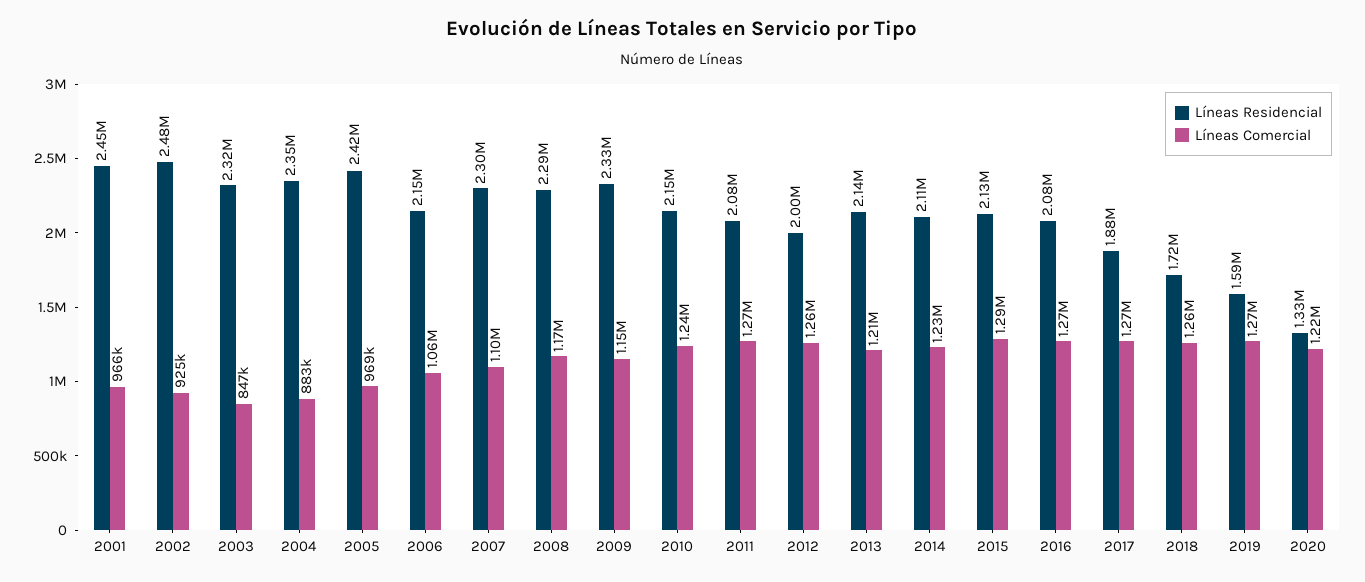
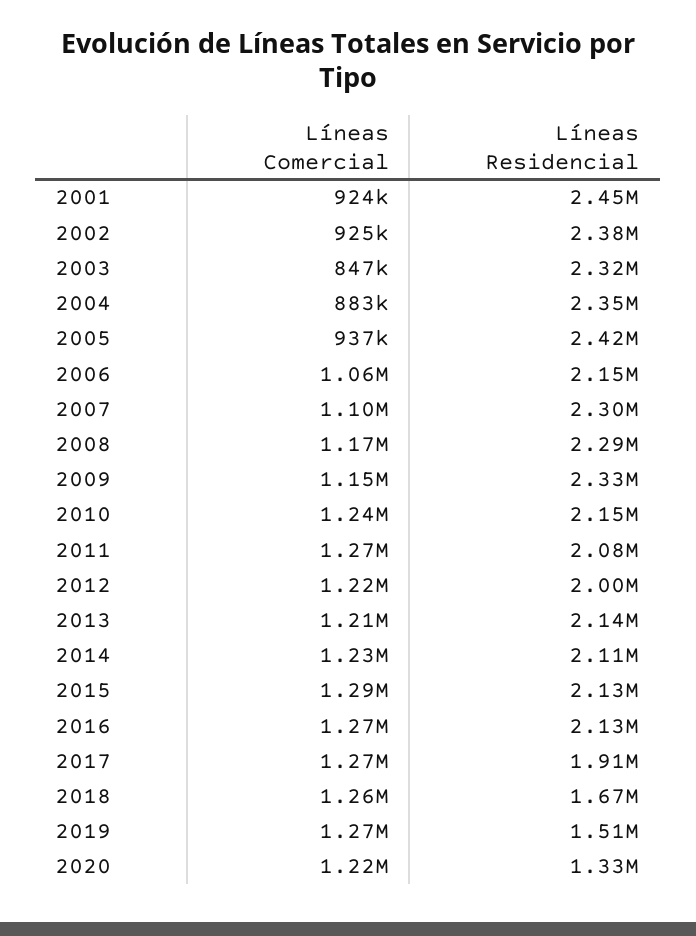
  {
    "Líneas Residencial": {
      "2001": 2450000,
-     "2002": 2480000,
+     "2002": 2380000,
      "2003": 2320000,
      "2004": 2350000,
      "2005": 2420000,
      "2006": 2150000,
      "2007": 2300000,
      "2008": 2290000,
      "2009": 2330000,
      "2010": 2150000,
      "2011": 2080000,
      "2012": 2000000,
      "2013": 2140000,
      "2014": 2110000,
      "2015": 2130000,
-     "2016": 2080000,
+     "2016": 2130000,
-     "2017": 1880000,
+     "2017": 1910000,
-     "2018": 1720000,
+     "2018": 1670000,
-     "2019": 1590000,
+     "2019": 1510000,
      "2020": 1330000
    },
    "Líneas Comercial": {
-     "2001": 966000,
+     "2001": 924000,
      "2002": 925000,
      "2003": 847000,
      "2004": 883000,
-     "2005": 969000,
+     "2005": 937000,
      "2006": 1060000,
      "2007": 1100000,
      "2008": 1170000,
      "2009": 1150000,
      "2010": 1240000,
      "2011": 1270000,
-     "2012": 1260000,
+     "2012": 1220000,
      "2013": 1210000,
      "2014": 1230000,
      "2015": 1290000,
      "2016": 1270000,
      "2017": 1270000,
      "2018": 1260000,
      "2019": 1270000,
      "2020": 1220000
    }
  }

